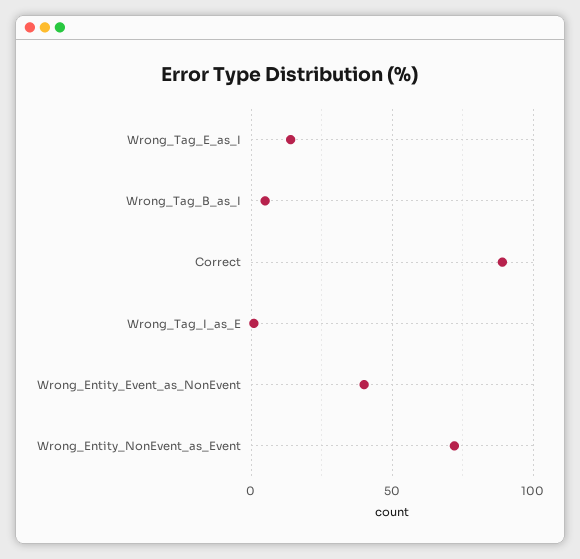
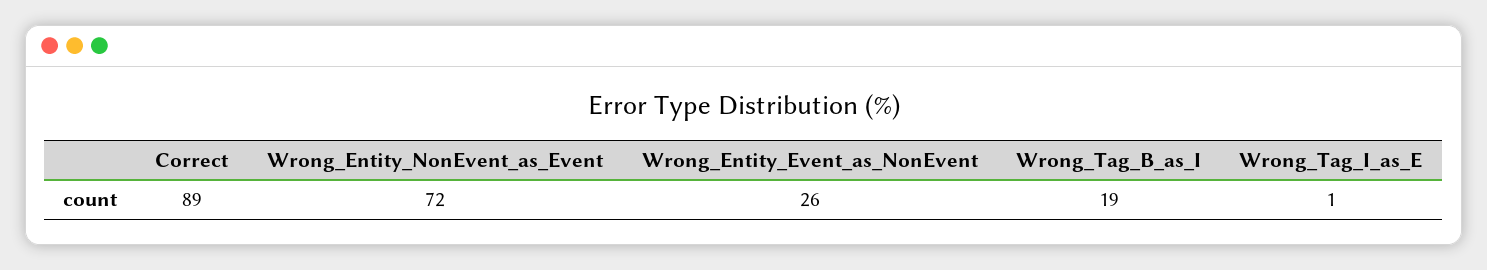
  {
-   "Wrong_Tag_E_as_I": 15,
-   "Wrong_Tag_B_as_I": 5,
+   "Wrong_Tag_B_as_I": 19,
    "Correct": 89,
    "Wrong_Tag_I_as_E": 1,
-   "Wrong_Entity_Event_as_NonEvent": 40,
+   "Wrong_Entity_Event_as_NonEvent": 26,
    "Wrong_Entity_NonEvent_as_Event": 72
  }

